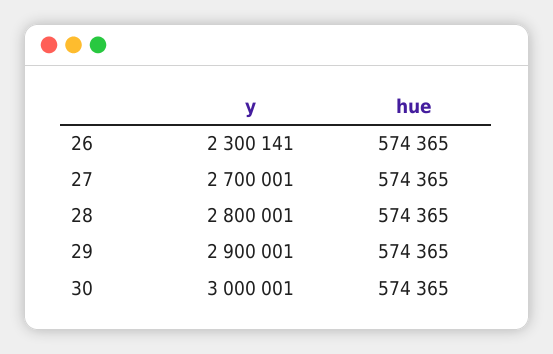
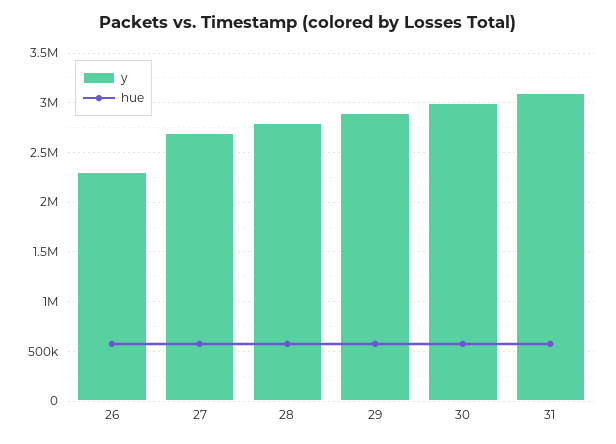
  {
    "y": {
      "26": 2300141,
      "27": 2700001,
      "28": 2800001,
      "29": 2900001,
-     "30": 3000001
+     "30": 3000001,
+     "31": 3100000
    },
    "hue": {
      "26": 574365,
      "27": 574365,
      "28": 574365,
      "29": 574365,
-     "30": 574365
+     "30": 574365,
+     "31": 600000
    }
  }

